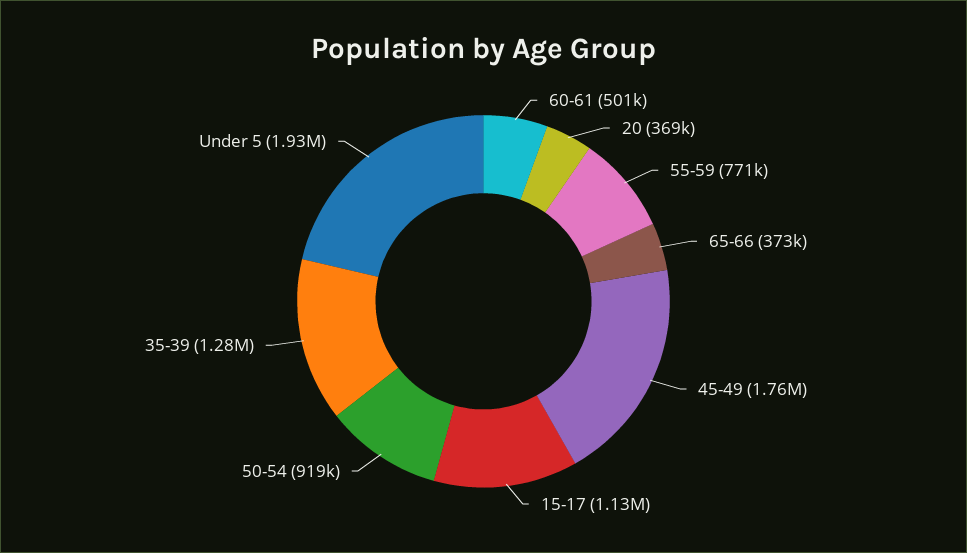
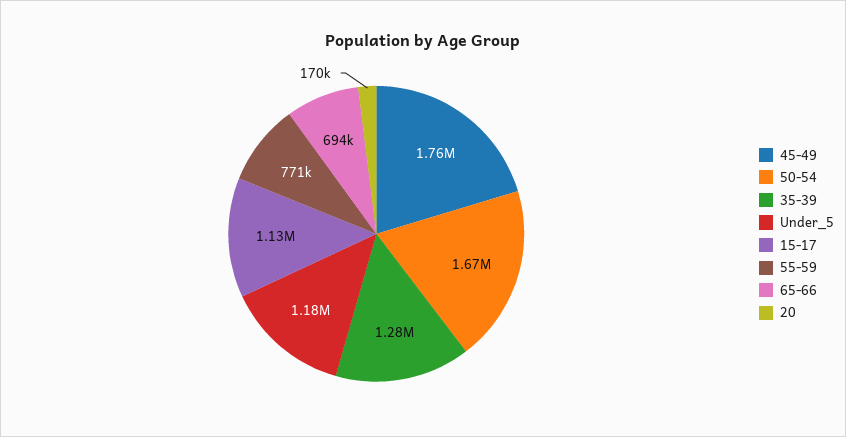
  {
-   "60-61": 501000,
-   "20": 369000,
+   "20": 170000,
    "55-59": 771000,
-   "65-66": 373000,
+   "65-66": 694000,
    "45-49": 1760000,
    "15-17": 1130000,
-   "50-54": 919000,
+   "50-54": 1670000,
    "35-39": 1280000,
-   "Under 5": 1930000
+   "Under 5": 1180000
  }

